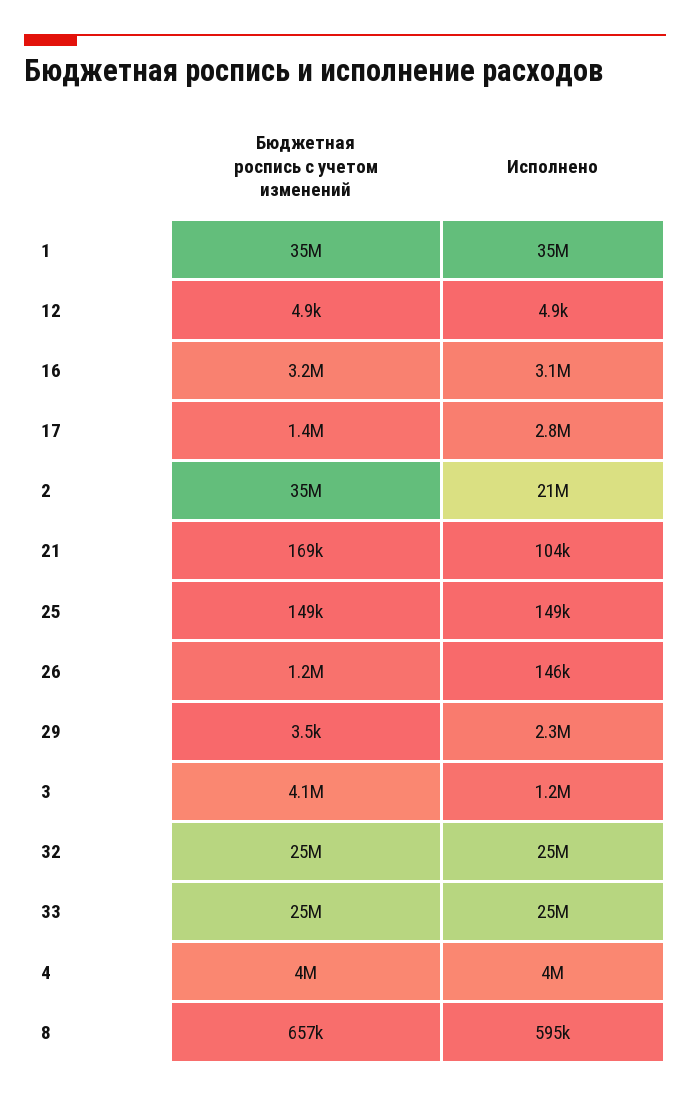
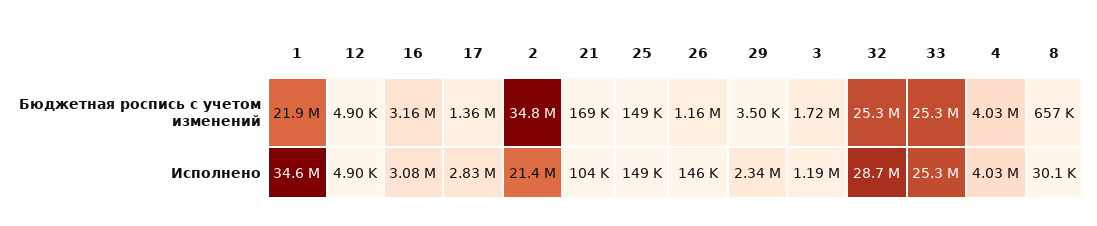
  {
    "Бюджетная роспись с учетом изменений": {
-     "1": 35000000,
+     "1": 21900000,
      "12": 4900,
      "16": 3160000,
      "17": 1360000,
      "2": 34800000,
      "21": 169000,
      "25": 149000,
      "26": 1160000,
      "29": 3500,
-     "3": 4100000,
+     "3": 1720000,
      "32": 25300000,
      "33": 25300000,
      "4": 4030000,
      "8": 657000
    },
    "Исполнено": {
      "1": 34600000,
      "12": 4900,
      "16": 3080000,
      "17": 2830000,
      "2": 21400000,
      "21": 104000,
      "25": 149000,
      "26": 146000,
      "29": 2340000,
      "3": 1190000,
-     "32": 25000000,
+     "32": 28700000,
      "33": 25300000,
      "4": 4030000,
-     "8": 595000
+     "8": 30100
    }
  }

